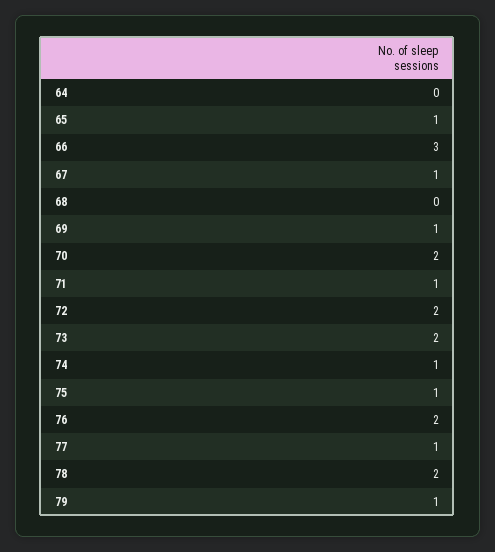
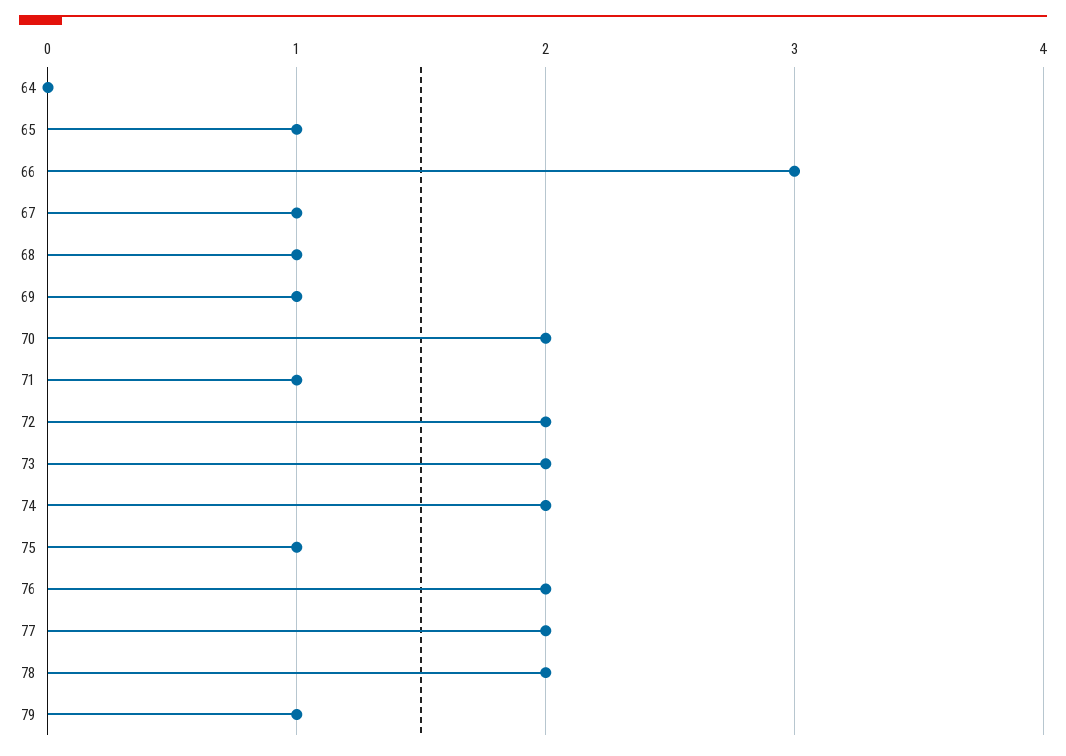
  {
    "64": 0,
    "65": 1,
    "66": 3,
    "67": 1,
-   "68": 0,
+   "68": 1,
    "69": 1,
    "70": 2,
    "71": 1,
    "72": 2,
    "73": 2,
-   "74": 1,
+   "74": 2,
    "75": 1,
    "76": 2,
-   "77": 1,
+   "77": 2,
    "78": 2,
    "79": 1
  }

